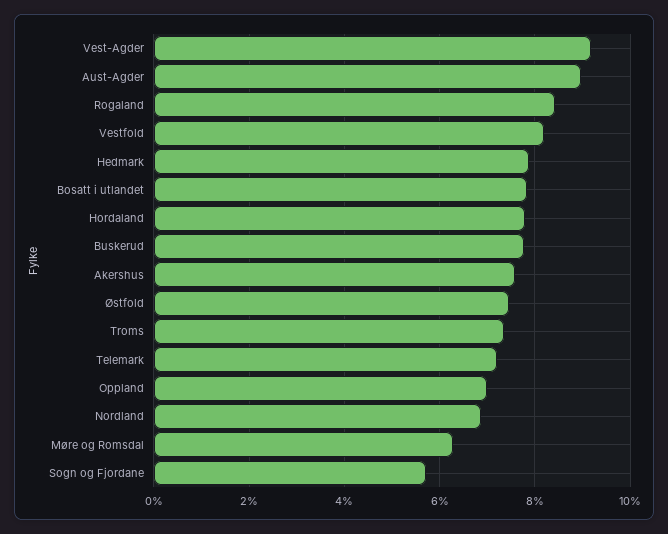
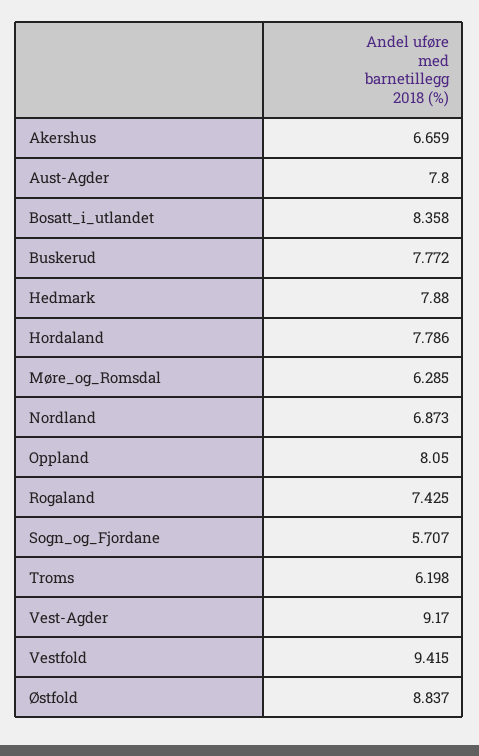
  {
    "Vest-Agder": 9.17,
-   "Aust-Agder": 9,
+   "Aust-Agder": 7.8,
-   "Rogaland": 8.4,
+   "Rogaland": 7.425,
-   "Vestfold": 8.2,
+   "Vestfold": 9.415,
    "Hedmark": 7.88,
-   "Bosatt i utlandet": 7.8,
+   "Bosatt i utlandet": 8.358,
    "Hordaland": 7.786,
    "Buskerud": 7.772,
-   "Akershus": 7.6,
+   "Akershus": 6.659,
-   "Østfold": 7.4,
+   "Østfold": 8.837,
-   "Troms": 7.4,
+   "Troms": 6.198,
-   "Telemark": 7.2,
-   "Oppland": 7,
+   "Oppland": 8.05,
    "Nordland": 6.873,
    "Møre og Romsdal": 6.285,
    "Sogn og Fjordane": 5.707
  }

